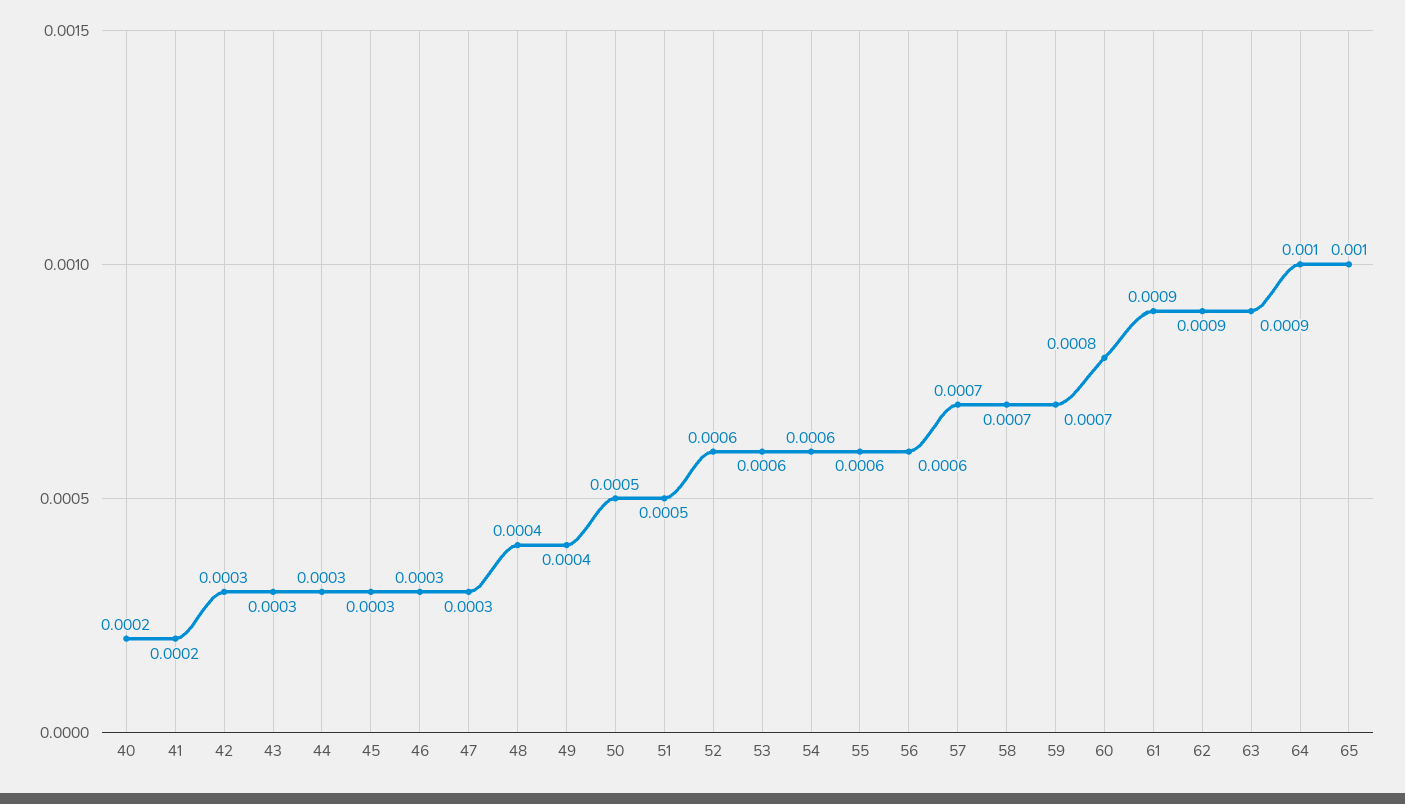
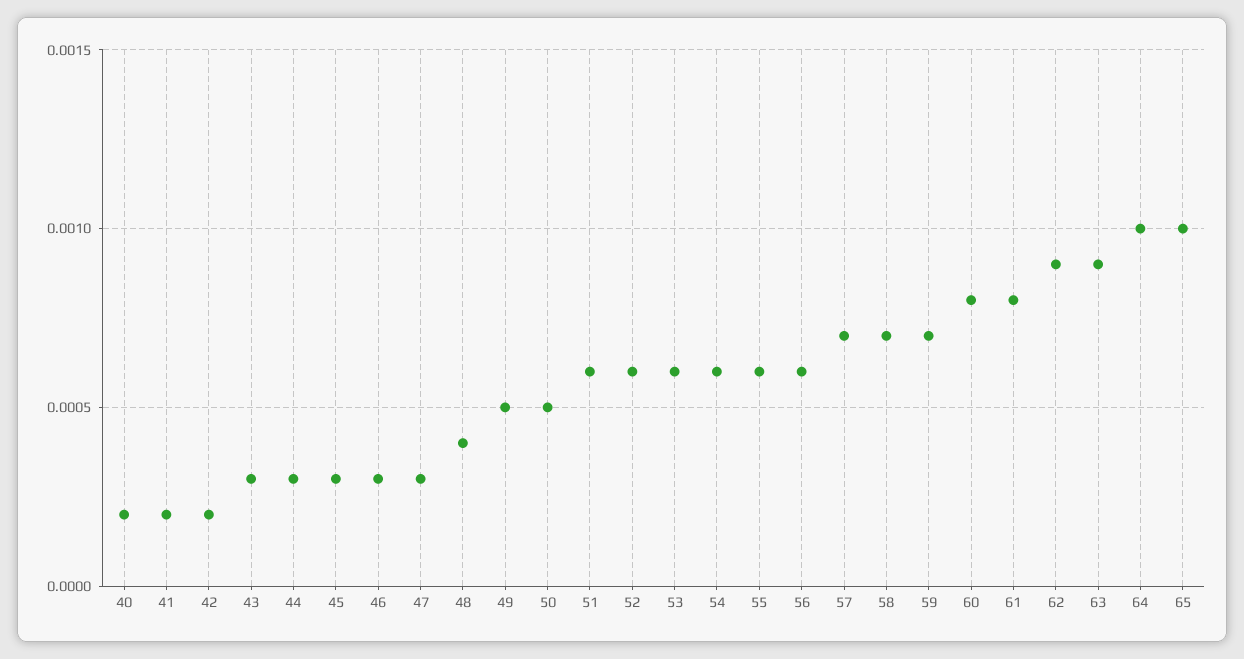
  {
    "40": 0.0002,
    "41": 0.0002,
-   "42": 0.0003,
+   "42": 0.0002,
    "43": 0.0003,
    "44": 0.0003,
    "45": 0.0003,
    "46": 0.0003,
    "47": 0.0003,
    "48": 0.0004,
-   "49": 0.0004,
+   "49": 0.0005,
    "50": 0.0005,
-   "51": 0.0005,
+   "51": 0.0006,
    "52": 0.0006,
    "53": 0.0006,
    "54": 0.0006,
    "55": 0.0006,
    "56": 0.0006,
    "57": 0.0007,
    "58": 0.0007,
    "59": 0.0007,
    "60": 0.0008,
-   "61": 0.0009,
+   "61": 0.0008,
    "62": 0.0009,
    "63": 0.0009,
    "64": 0.001,
    "65": 0.001
  }

